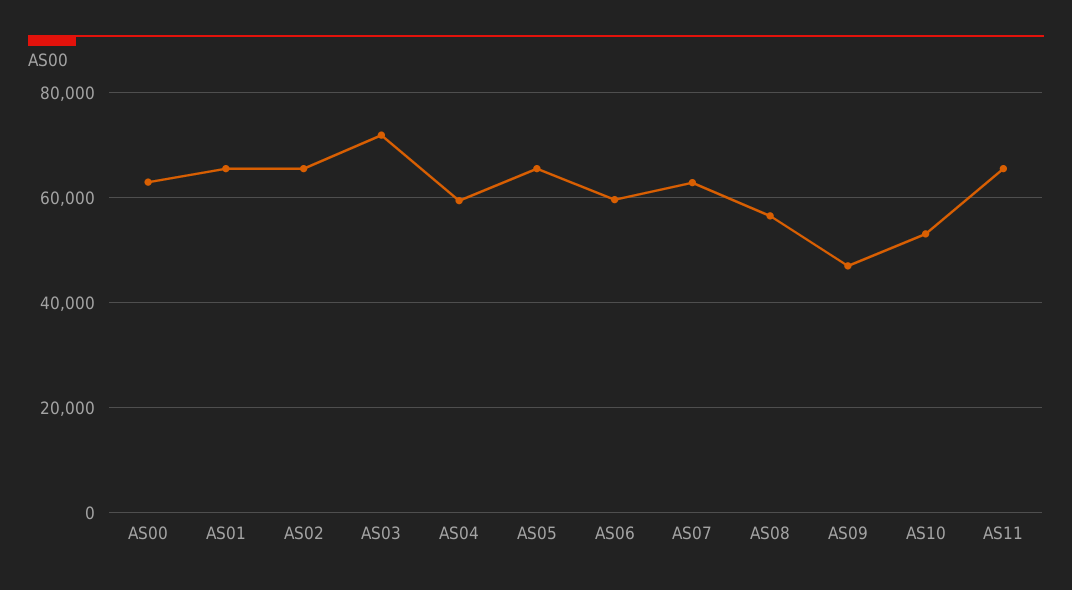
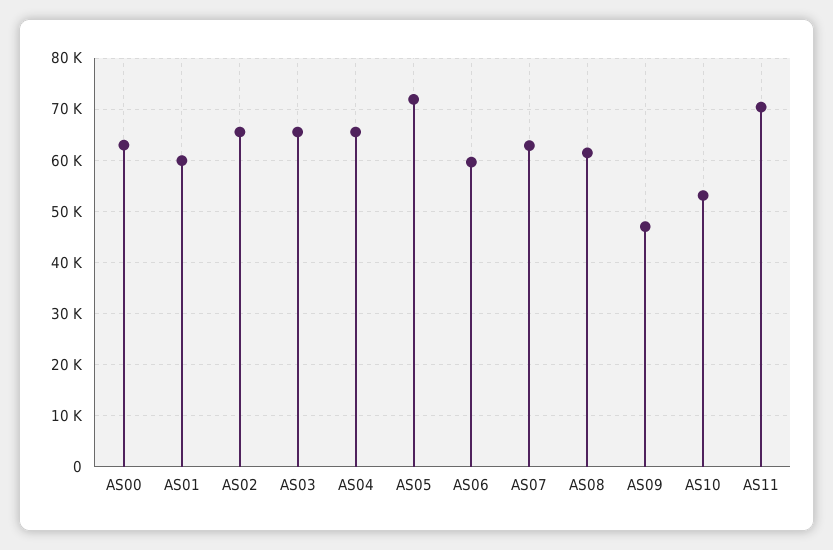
  {
    "AS00": 62000,
-   "AS01": 66000,
+   "AS01": 60000,
    "AS02": 66000,
-   "AS03": 72000,
+   "AS03": 66000,
-   "AS04": 60000,
+   "AS04": 66000,
-   "AS05": 66000,
+   "AS05": 72000,
    "AS06": 60000,
    "AS07": 62000,
-   "AS08": 56000,
+   "AS08": 62000,
    "AS09": 48000,
    "AS10": 54000,
-   "AS11": 66000
+   "AS11": 70000
  }

